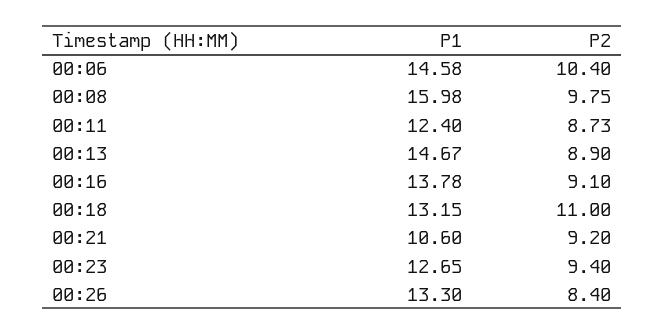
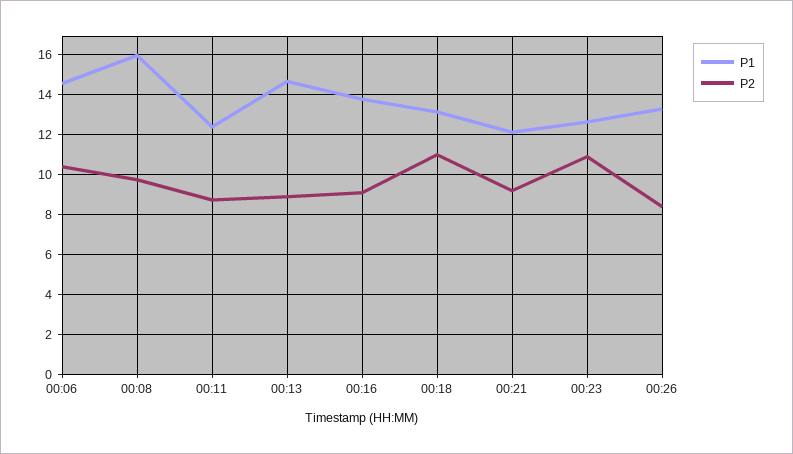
  {
    "P1": {
      "00:06": 14.58,
      "00:08": 15.98,
      "00:11": 12.4,
      "00:13": 14.67,
      "00:16": 13.78,
      "00:18": 13.15,
-     "00:21": 10.6,
+     "00:21": 12,
      "00:23": 12.65,
      "00:26": 13.3
    },
    "P2": {
      "00:06": 10.4,
      "00:08": 9.75,
      "00:11": 8.73,
      "00:13": 8.9,
      "00:16": 9.1,
      "00:18": 11,
      "00:21": 9.2,
-     "00:23": 9.4,
+     "00:23": 11,
      "00:26": 8.4
    }
  }

